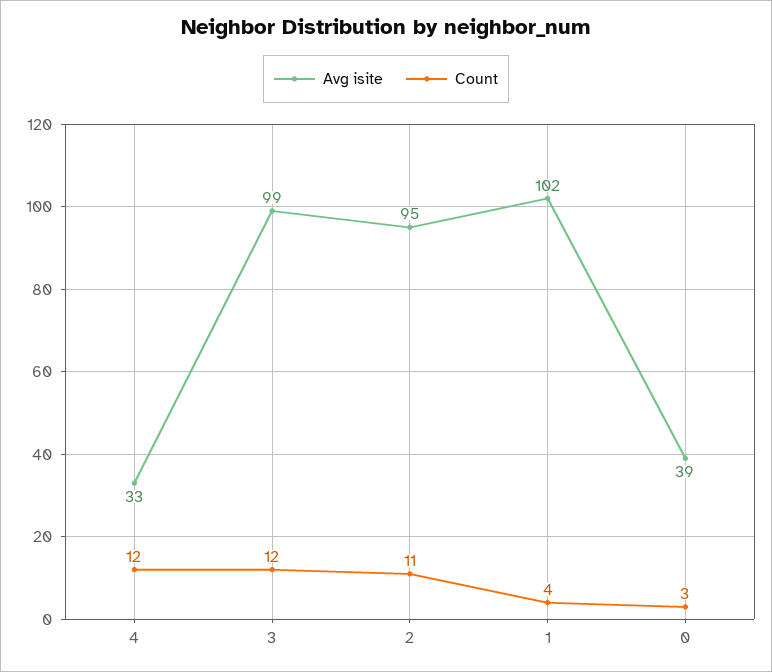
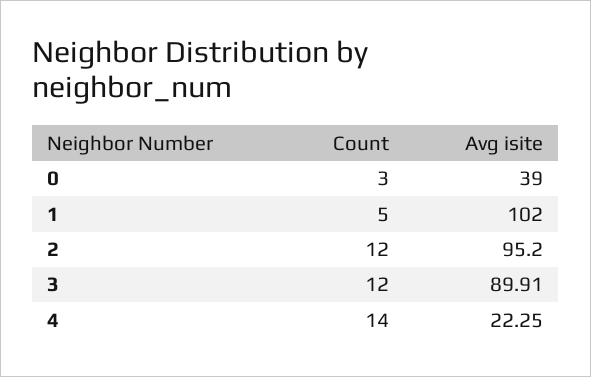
  {
    "Avg isite": {
-     "4": 33,
+     "4": 22.25,
-     "3": 99,
+     "3": 89.91,
      "2": 95.2,
      "1": 102,
      "0": 39
    },
    "Count": {
-     "4": 12,
+     "4": 14,
      "3": 12,
-     "2": 11,
+     "2": 12,
-     "1": 4,
+     "1": 5,
      "0": 3
    }
  }

